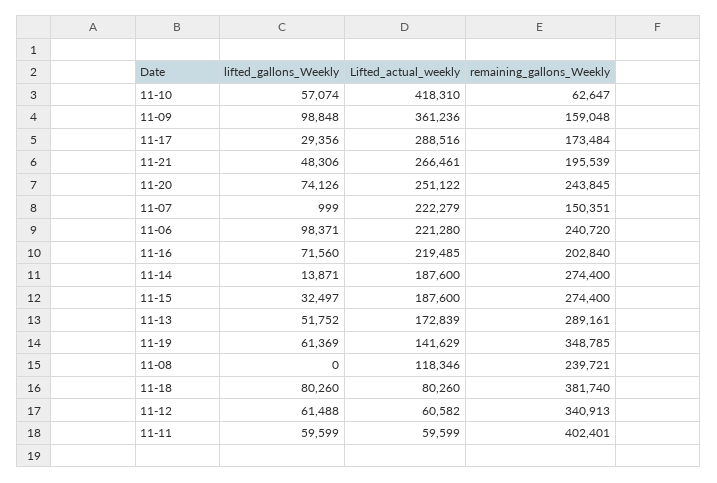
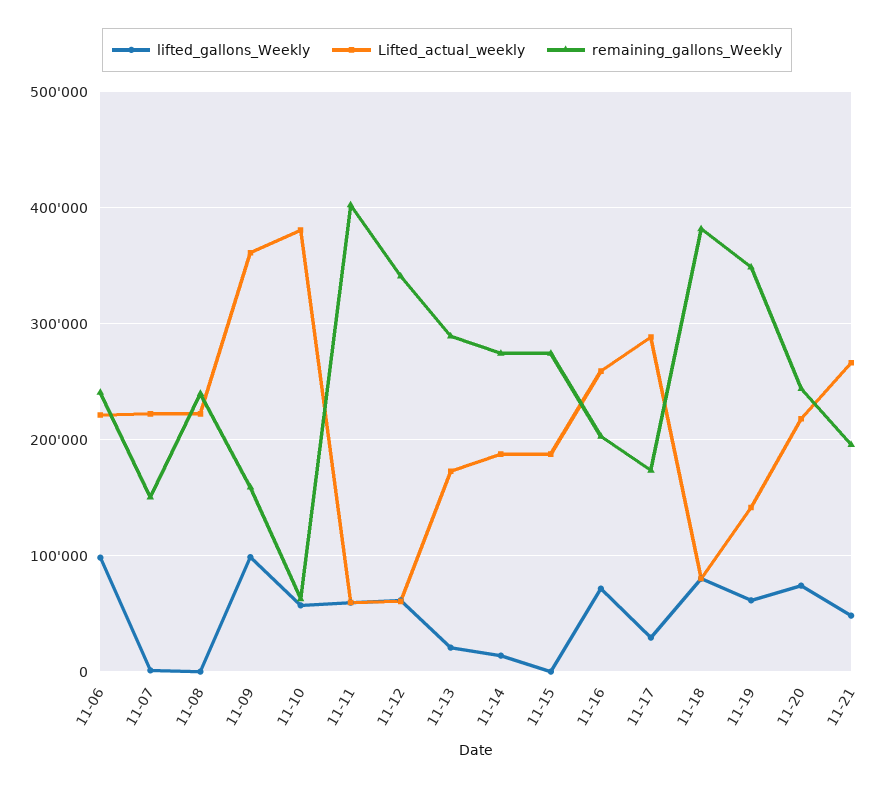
  {
    "lifted_gallons_Weekly": {
      "11-10": 57074,
      "11-09": 98848,
      "11-17": 29356,
      "11-21": 48306,
      "11-20": 74126,
      "11-07": 999,
      "11-06": 98371,
      "11-16": 71560,
      "11-14": 13871,
-     "11-15": 32497,
+     "11-15": 0,
-     "11-13": 51752,
+     "11-13": 20000,
      "11-19": 61369,
      "11-08": 0,
      "11-18": 80260,
      "11-12": 61488,
      "11-11": 59599
    },
    "Lifted_actual_weekly": {
-     "11-10": 418310,
+     "11-10": 380000,
      "11-09": 361236,
      "11-17": 288516,
      "11-21": 266461,
-     "11-20": 251122,
+     "11-20": 220000,
      "11-07": 222279,
      "11-06": 221280,
-     "11-16": 219485,
+     "11-16": 260000,
      "11-14": 187600,
      "11-15": 187600,
      "11-13": 172839,
      "11-19": 141629,
-     "11-08": 118346,
+     "11-08": 220000,
      "11-18": 80260,
      "11-12": 60582,
      "11-11": 59599
    },
    "remaining_gallons_Weekly": {
      "11-10": 62647,
      "11-09": 159048,
      "11-17": 173484,
      "11-21": 195539,
      "11-20": 243845,
      "11-07": 150351,
      "11-06": 240720,
      "11-16": 202840,
      "11-14": 274400,
      "11-15": 274400,
      "11-13": 289161,
      "11-19": 348785,
      "11-08": 239721,
      "11-18": 381740,
      "11-12": 340913,
      "11-11": 402401
    }
  }

